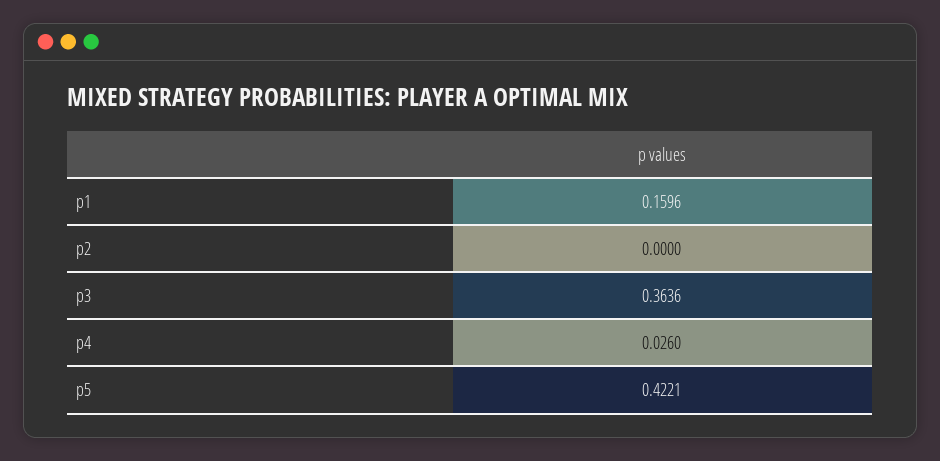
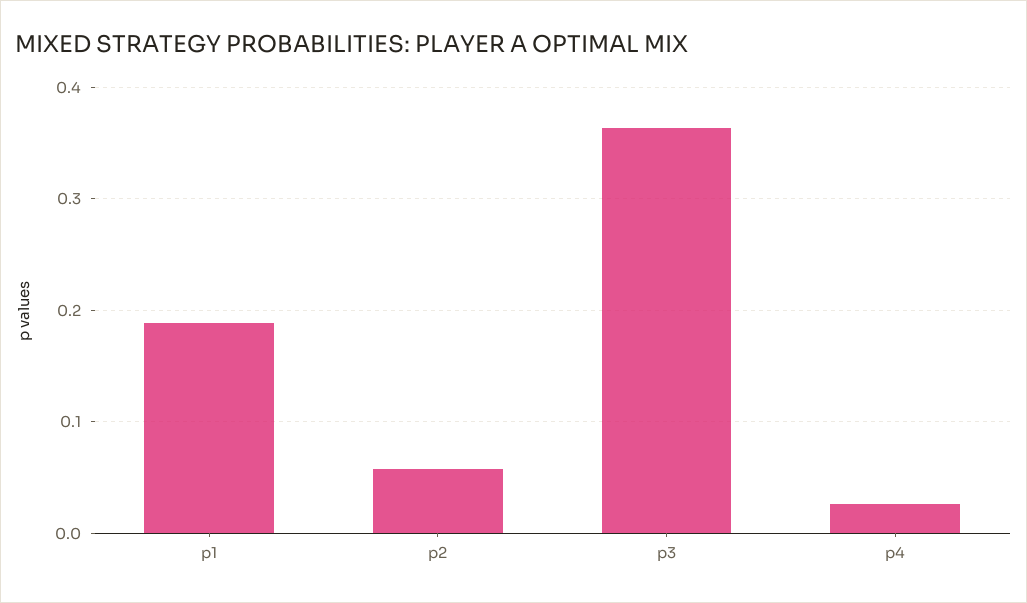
  {
-   "p1": 0.1596,
+   "p1": 0.19,
-   "p2": 0,
+   "p2": 0.06,
    "p3": 0.3636,
-   "p4": 0.026,
+   "p4": 0.026
-   "p5": 0.4221
  }

